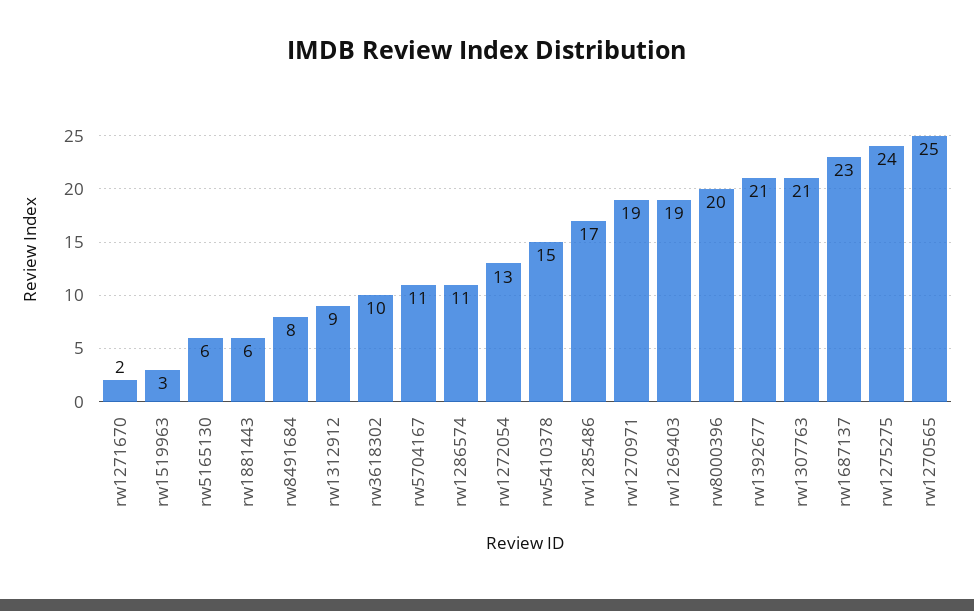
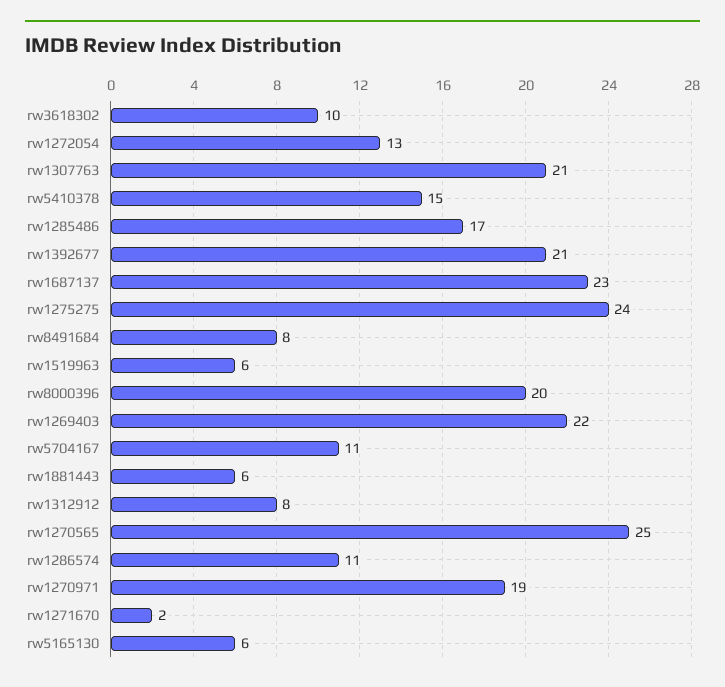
  {
    "rw1271670": 2,
-   "rw1519963": 3,
+   "rw1519963": 6,
    "rw5165130": 6,
    "rw1881443": 6,
    "rw8491684": 8,
-   "rw1312912": 9,
+   "rw1312912": 8,
    "rw3618302": 10,
    "rw5704167": 11,
    "rw1286574": 11,
    "rw1272054": 13,
    "rw5410378": 15,
    "rw1285486": 17,
    "rw1270971": 19,
-   "rw1269403": 19,
+   "rw1269403": 22,
    "rw8000396": 20,
    "rw1392677": 21,
    "rw1307763": 21,
    "rw1687137": 23,
    "rw1275275": 24,
    "rw1270565": 25
  }

